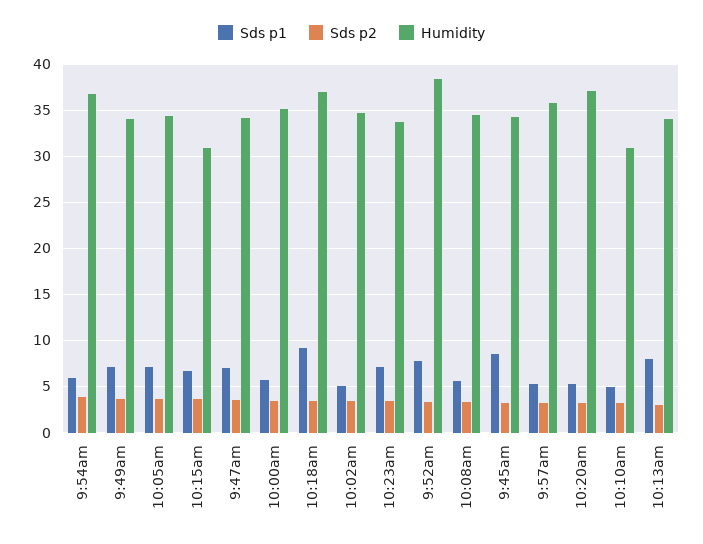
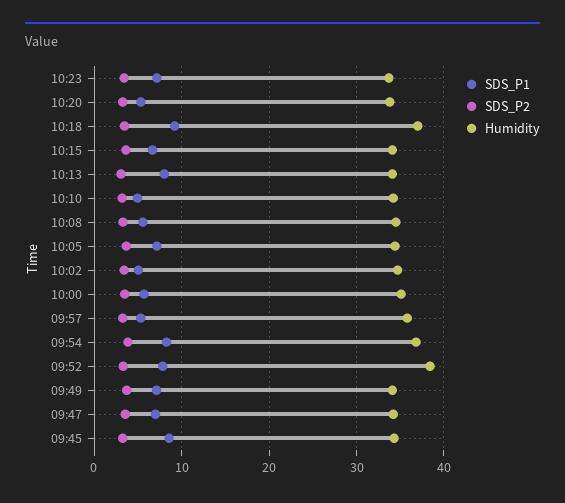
  {
    "Sds p1": {
-     "9:54am": 6,
+     "9:54am": 8,
      "9:49am": 7,
      "10:05am": 7,
      "10:15am": 7,
      "9:47am": 7,
      "10:00am": 6,
      "10:18am": 9,
      "10:02am": 5,
      "10:23am": 7,
      "9:52am": 8,
      "10:08am": 6,
      "9:45am": 9,
      "9:57am": 5,
      "10:20am": 5,
      "10:10am": 5,
      "10:13am": 8
    },
    "Sds p2": {
      "9:54am": 4,
      "9:49am": 4,
      "10:05am": 4,
      "10:15am": 4,
      "9:47am": 4,
      "10:00am": 3,
      "10:18am": 3,
      "10:02am": 3,
      "10:23am": 3,
      "9:52am": 3,
      "10:08am": 3,
      "9:45am": 3,
      "9:57am": 3,
      "10:20am": 3,
      "10:10am": 3,
      "10:13am": 3
    },
    "Humidity": {
      "9:54am": 37,
      "9:49am": 34,
      "10:05am": 34,
-     "10:15am": 31,
+     "10:15am": 34,
      "9:47am": 34,
      "10:00am": 35,
      "10:18am": 37,
      "10:02am": 35,
      "10:23am": 34,
      "9:52am": 38,
      "10:08am": 35,
      "9:45am": 34,
      "9:57am": 36,
-     "10:20am": 37,
+     "10:20am": 34,
-     "10:10am": 31,
+     "10:10am": 34,
      "10:13am": 34
    }
  }

